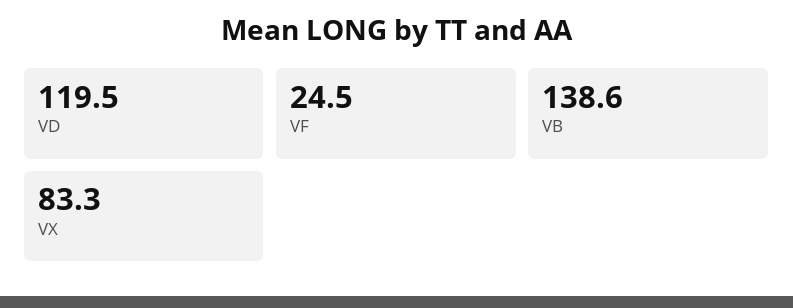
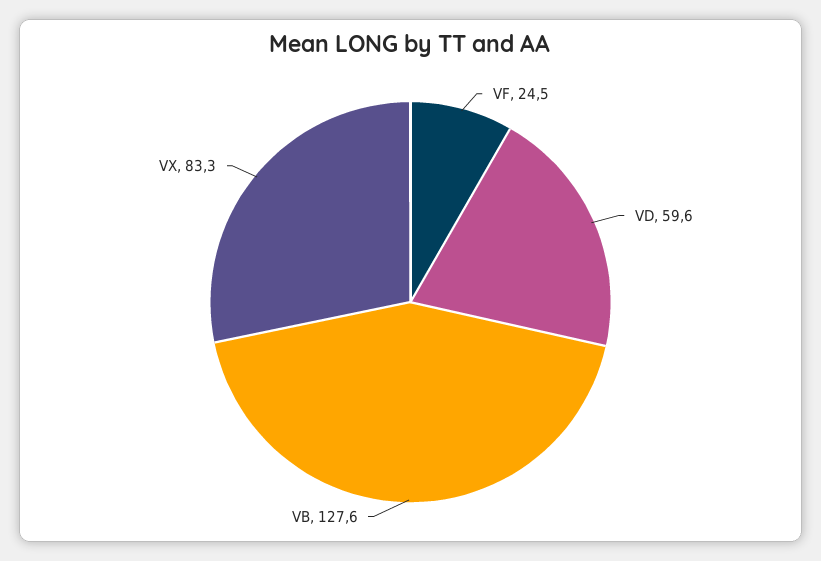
  {
-   "VD": 119.5,
+   "VD": 59.6,
    "VF": 24.5,
-   "VB": 138.6,
+   "VB": 127.6,
    "VX": 83.3
  }

